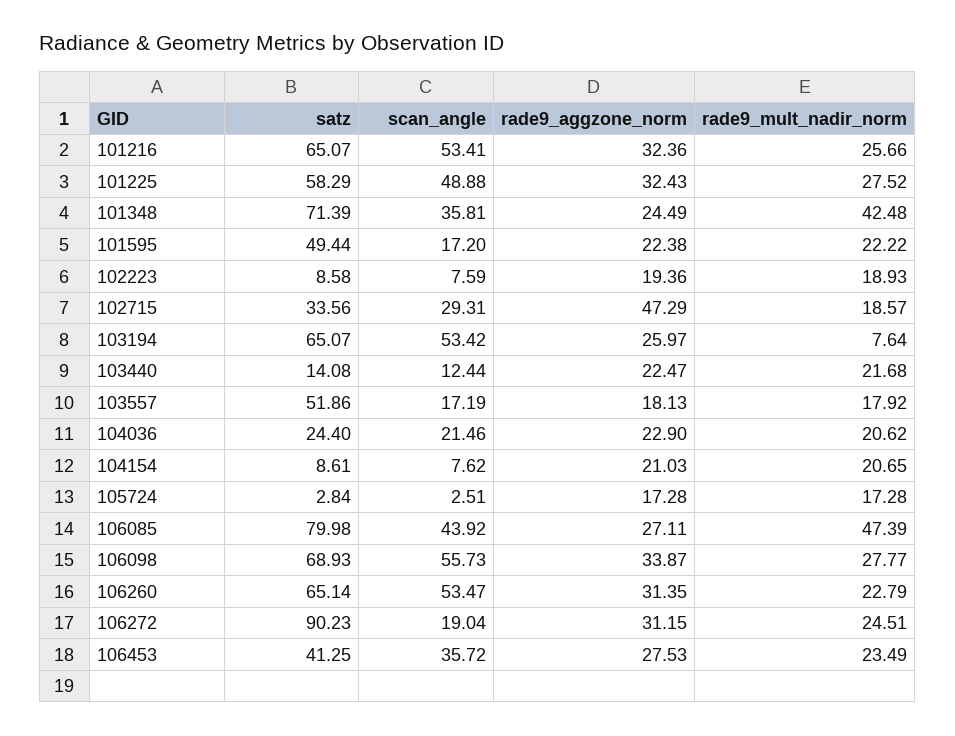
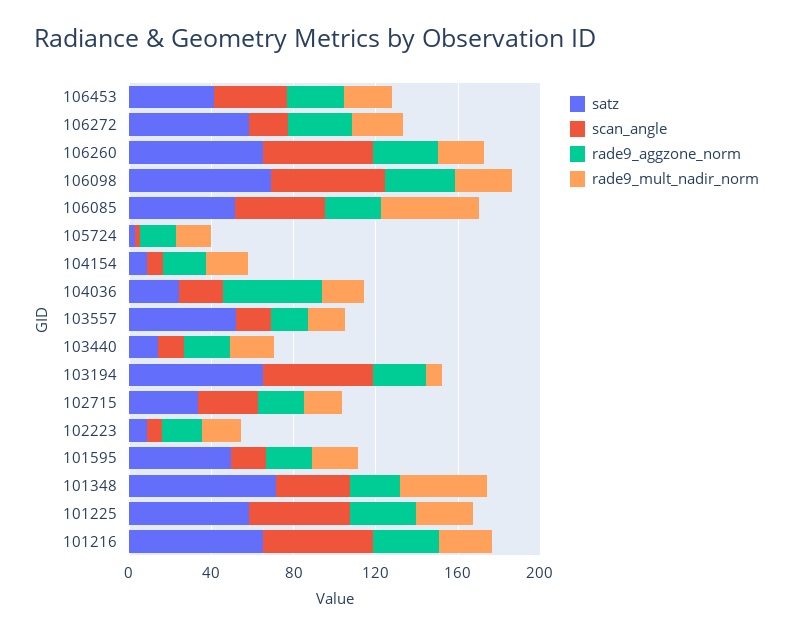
  {
    "satz": {
      "101216": 65.07,
      "101225": 58.29,
      "101348": 71.39,
      "101595": 49.44,
      "102223": 8.58,
      "102715": 33.56,
      "103194": 65.07,
      "103440": 14.08,
      "103557": 51.86,
      "104036": 24.4,
      "104154": 8.61,
      "105724": 2.84,
-     "106085": 79.98,
+     "106085": 50,
      "106098": 68.93,
      "106260": 65.14,
-     "106272": 90.23,
+     "106272": 60,
      "106453": 41.25
    },
    "scan_angle": {
      "101216": 53.41,
      "101225": 48.88,
      "101348": 35.81,
      "101595": 17.2,
      "102223": 7.59,
      "102715": 29.31,
      "103194": 53.42,
      "103440": 12.44,
      "103557": 17.19,
      "104036": 21.46,
      "104154": 7.62,
      "105724": 2.51,
      "106085": 43.92,
      "106098": 55.73,
      "106260": 53.47,
      "106272": 19.04,
      "106453": 35.72
    },
    "rade9_aggzone_norm": {
      "101216": 32.36,
      "101225": 32.43,
      "101348": 24.49,
      "101595": 22.38,
      "102223": 19.36,
-     "102715": 47.29,
+     "102715": 20,
      "103194": 25.97,
      "103440": 22.47,
      "103557": 18.13,
-     "104036": 22.9,
+     "104036": 50,
      "104154": 21.03,
      "105724": 17.28,
      "106085": 27.11,
      "106098": 33.87,
      "106260": 31.35,
      "106272": 31.15,
      "106453": 27.53
    },
    "rade9_mult_nadir_norm": {
      "101216": 25.66,
      "101225": 27.52,
      "101348": 42.48,
      "101595": 22.22,
      "102223": 18.93,
      "102715": 18.57,
      "103194": 7.64,
      "103440": 21.68,
      "103557": 17.92,
      "104036": 20.62,
      "104154": 20.65,
      "105724": 17.28,
      "106085": 47.39,
      "106098": 27.77,
      "106260": 22.79,
      "106272": 24.51,
      "106453": 23.49
    }
  }

